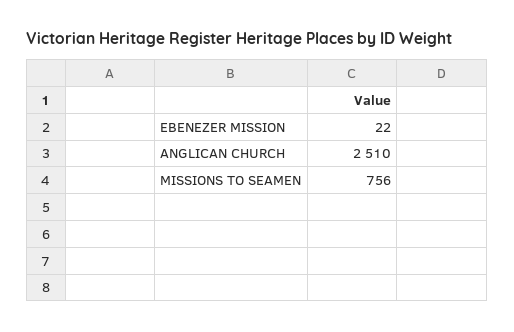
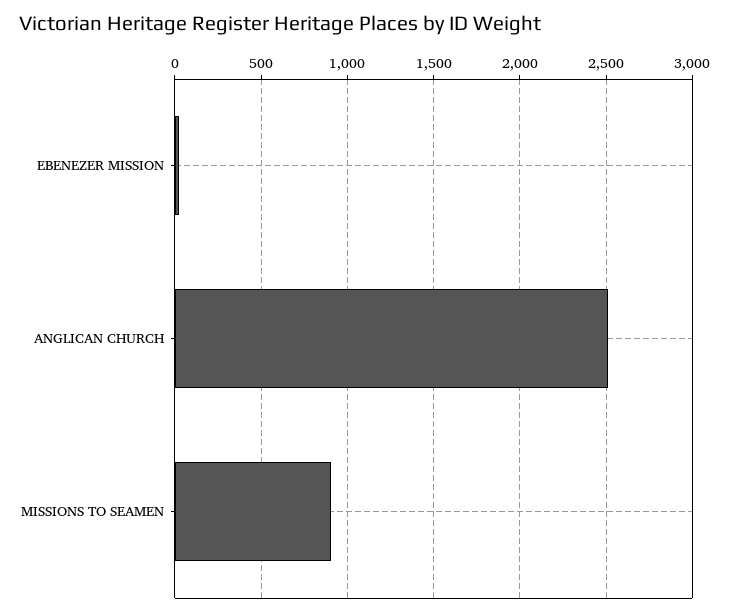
  {
    "EBENEZER MISSION": 22,
    "ANGLICAN CHURCH": 2510,
-   "MISSIONS TO SEAMEN": 756
+   "MISSIONS TO SEAMEN": 900
  }

